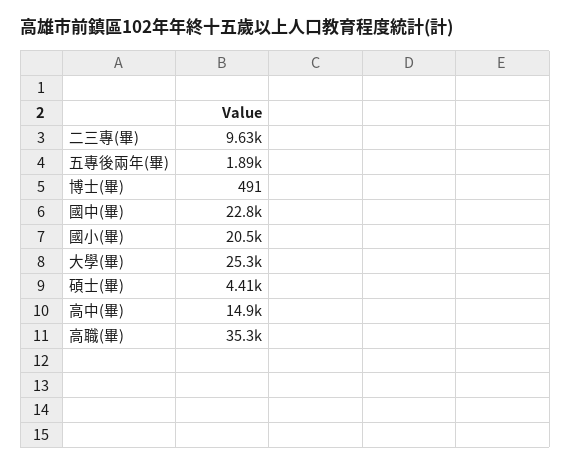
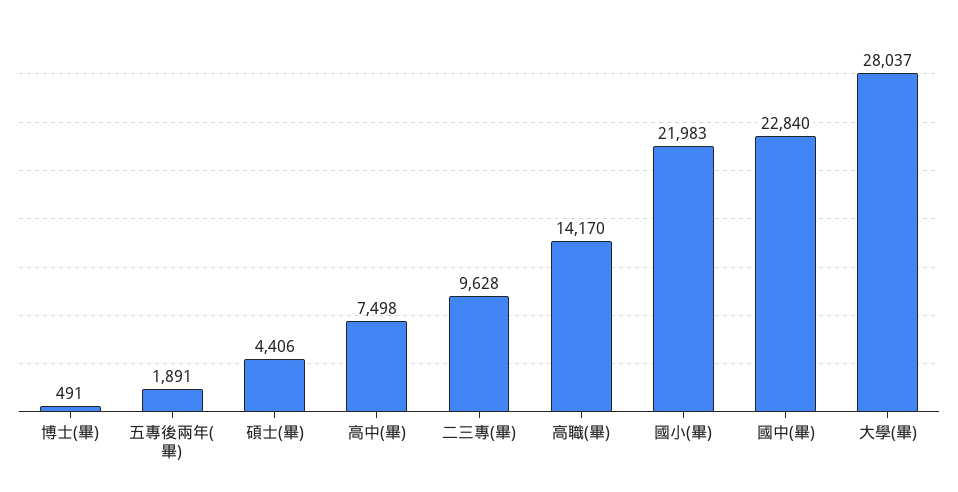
  {
    "二三專(畢)": 9628,
    "五專後兩年(畢)": 1891,
    "博士(畢)": 491,
    "國中(畢)": 22840,
-   "國小(畢)": 20500,
+   "國小(畢)": 21983,
-   "大學(畢)": 25300,
+   "大學(畢)": 28037,
    "碩士(畢)": 4406,
-   "高中(畢)": 14900,
+   "高中(畢)": 7498,
-   "高職(畢)": 35300
+   "高職(畢)": 14170
  }

